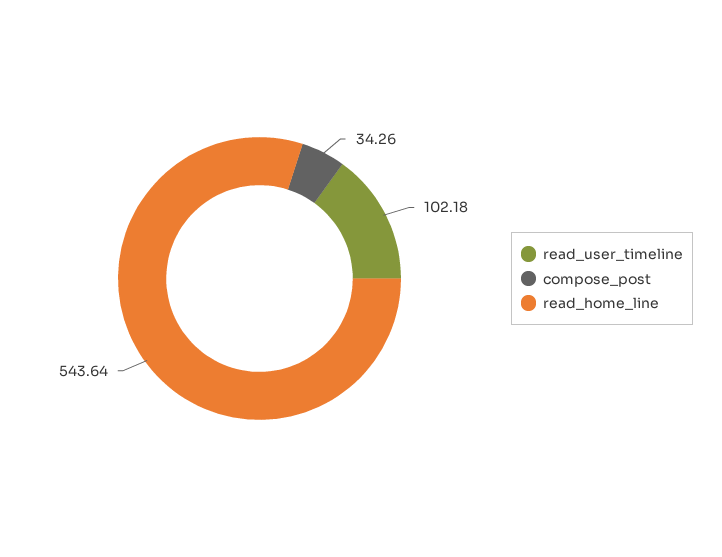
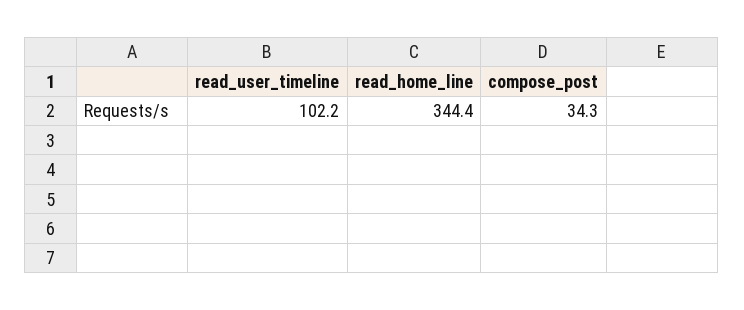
  {
    "read_user_timeline": 102.18,
    "compose_post": 34.26,
-   "read_home_line": 543.64
+   "read_home_line": 344.4
  }

